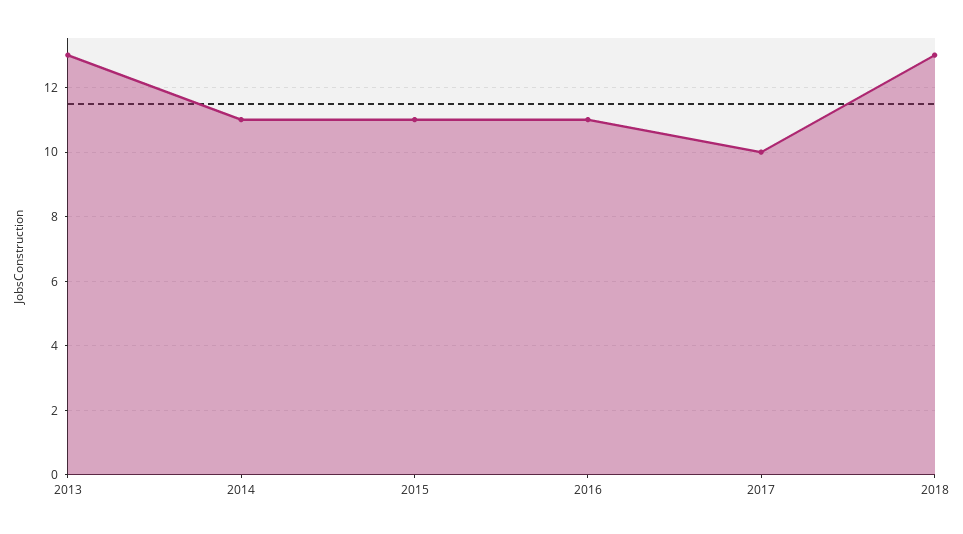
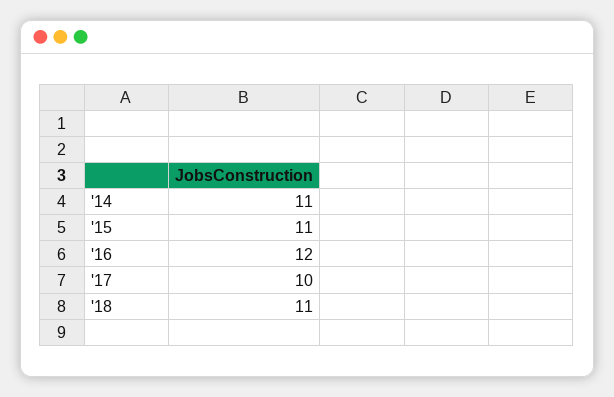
  {
-   "2013": 13,
    "2014": 11,
    "2015": 11,
-   "2016": 11,
+   "2016": 12,
    "2017": 10,
-   "2018": 13
+   "2018": 11
  }

